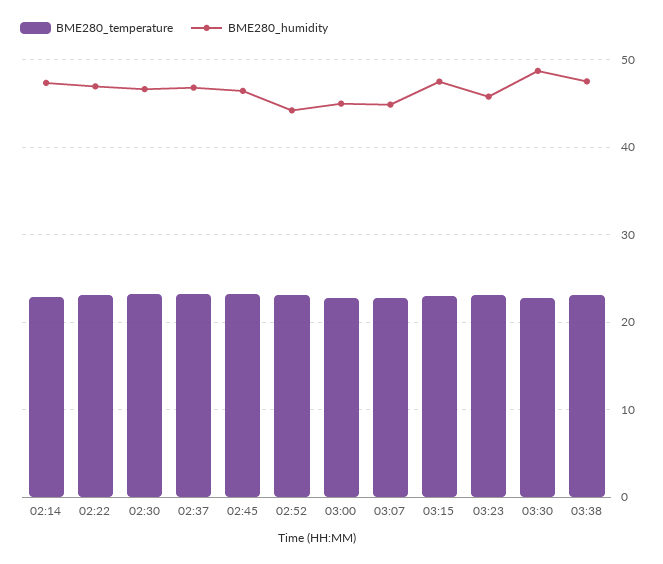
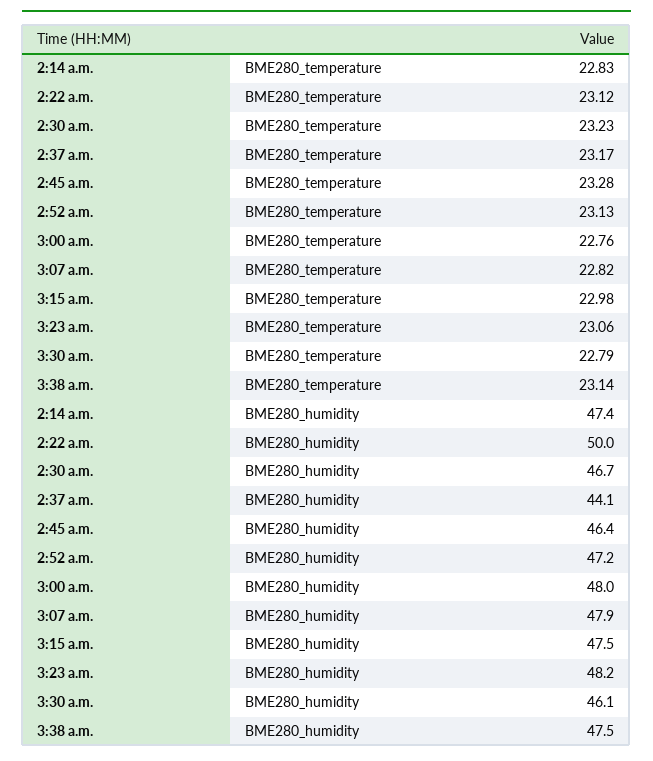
  {
    "BME280_temperature": {
      "02:14": 22.83,
      "02:22": 23.12,
      "02:30": 23.23,
      "02:37": 23.17,
      "02:45": 23.28,
      "02:52": 23.13,
      "03:00": 22.76,
      "03:07": 22.82,
      "03:15": 22.98,
      "03:23": 23.06,
      "03:30": 22.79,
      "03:38": 23.14
    },
    "BME280_humidity": {
      "02:14": 47.4,
-     "02:22": 47,
+     "02:22": 50,
      "02:30": 46.7,
-     "02:37": 47,
+     "02:37": 44.1,
      "02:45": 46.4,
-     "02:52": 44,
+     "02:52": 47.2,
-     "03:00": 45,
+     "03:00": 48,
-     "03:07": 45,
+     "03:07": 47.9,
      "03:15": 47.5,
-     "03:23": 46,
+     "03:23": 48.2,
-     "03:30": 49,
+     "03:30": 46.1,
      "03:38": 47.5
    }
  }

